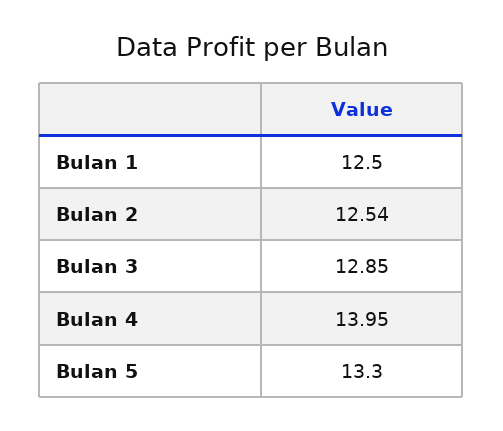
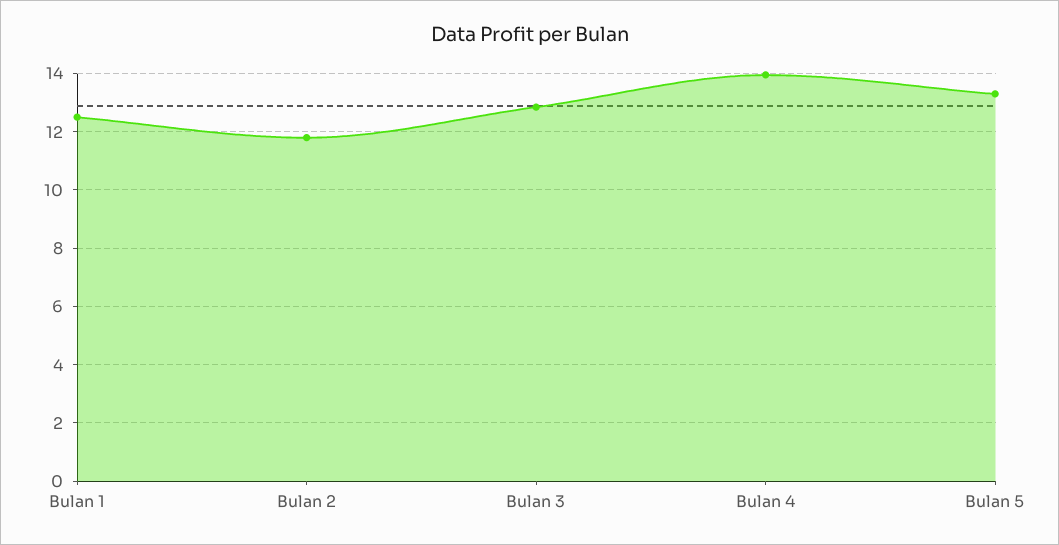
  {
    "Bulan 1": 12.5,
-   "Bulan 2": 12.54,
+   "Bulan 2": 11.75,
    "Bulan 3": 12.85,
    "Bulan 4": 13.95,
    "Bulan 5": 13.3
  }

